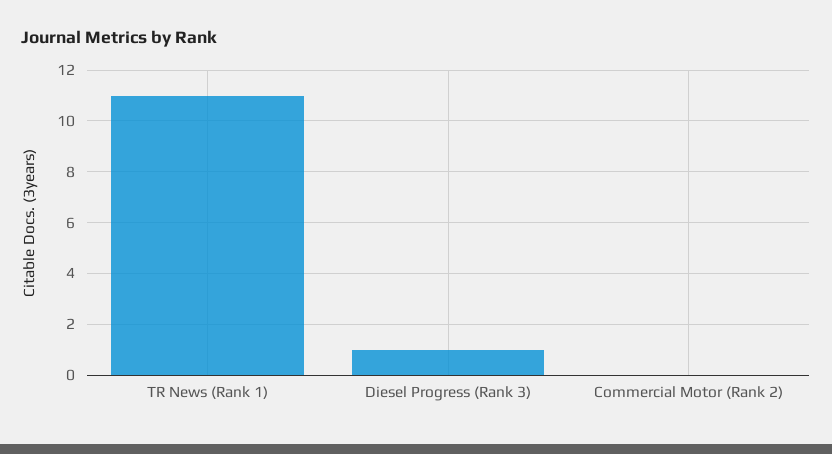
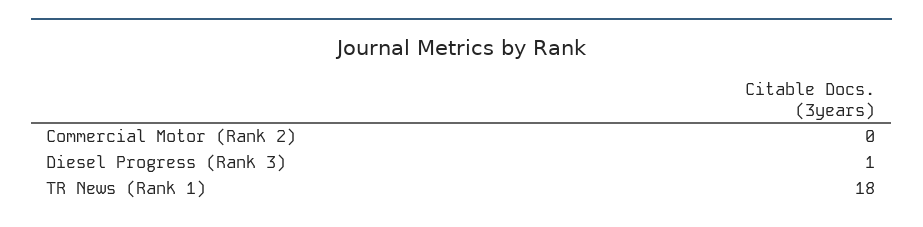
  {
-   "TR News (Rank 1)": 11,
+   "TR News (Rank 1)": 18,
    "Diesel Progress (Rank 3)": 1,
    "Commercial Motor (Rank 2)": 0
  }

